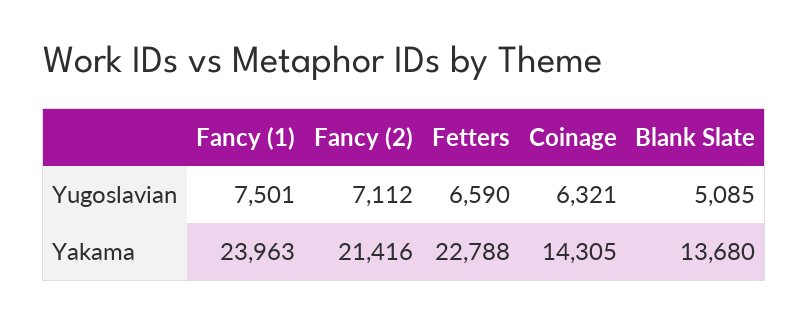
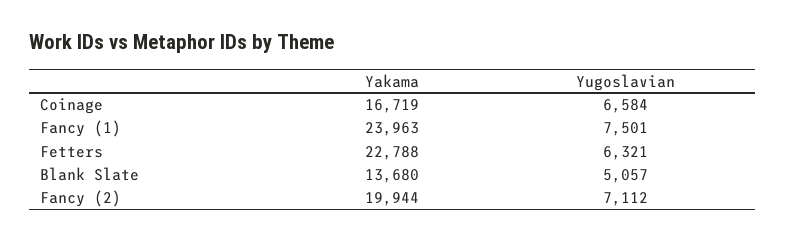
  {
    "Fancy (1)": {
      "Yugoslavian": 7501,
      "Yakama": 23963
    },
    "Fancy (2)": {
      "Yugoslavian": 7112,
-     "Yakama": 21416
+     "Yakama": 19944
    },
    "Fetters": {
-     "Yugoslavian": 6590,
+     "Yugoslavian": 6321,
      "Yakama": 22788
    },
    "Coinage": {
-     "Yugoslavian": 6321,
+     "Yugoslavian": 6584,
-     "Yakama": 14305
+     "Yakama": 16719
    },
    "Blank Slate": {
-     "Yugoslavian": 5085,
+     "Yugoslavian": 5057,
      "Yakama": 13680
    }
  }

